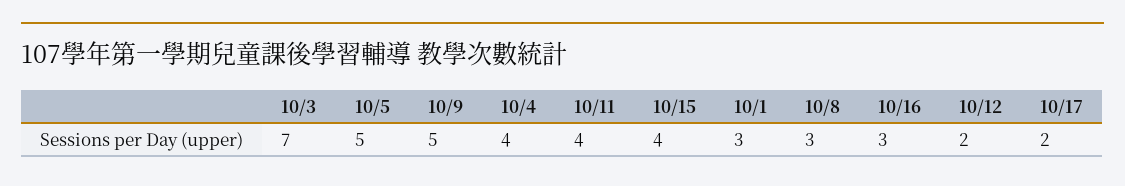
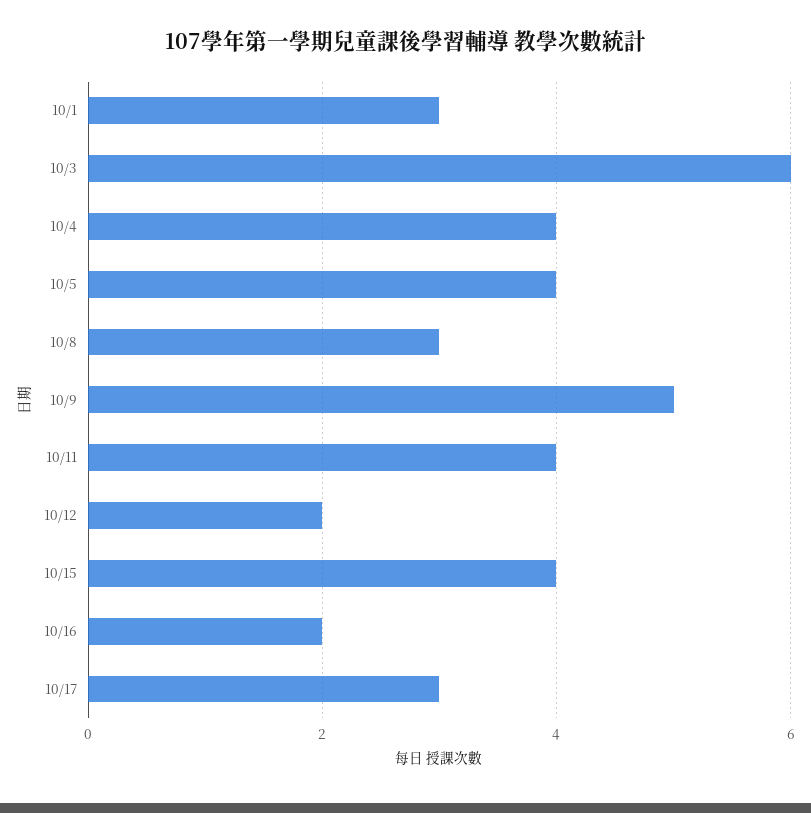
  {
-   "10/3": 7,
+   "10/3": 6,
-   "10/5": 5,
+   "10/5": 4,
    "10/9": 5,
    "10/4": 4,
    "10/11": 4,
    "10/15": 4,
    "10/1": 3,
    "10/8": 3,
-   "10/16": 3,
+   "10/16": 2,
    "10/12": 2,
-   "10/17": 2
+   "10/17": 3
  }

